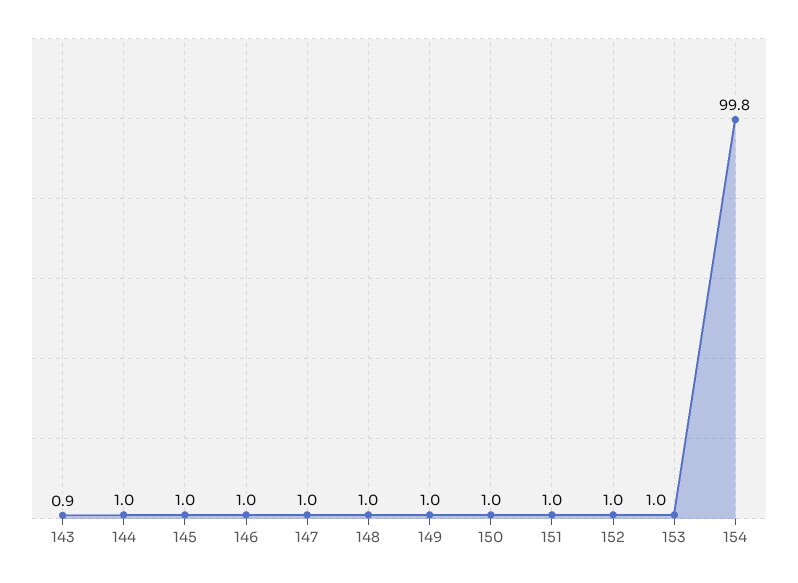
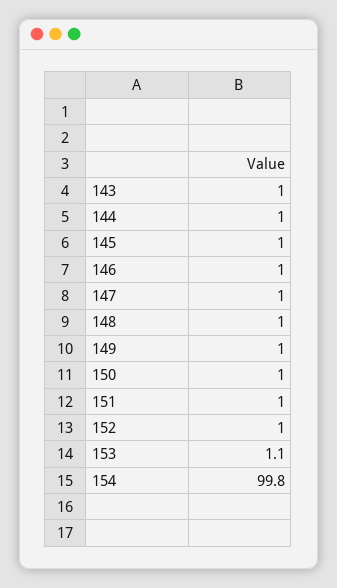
  {
-   "143": 0.9,
+   "143": 1,
    "144": 1,
    "145": 1,
    "146": 1,
    "147": 1,
    "148": 1,
    "149": 1,
    "150": 1,
    "151": 1,
    "152": 1,
-   "153": 1,
+   "153": 1.1,
    "154": 99.8
  }

